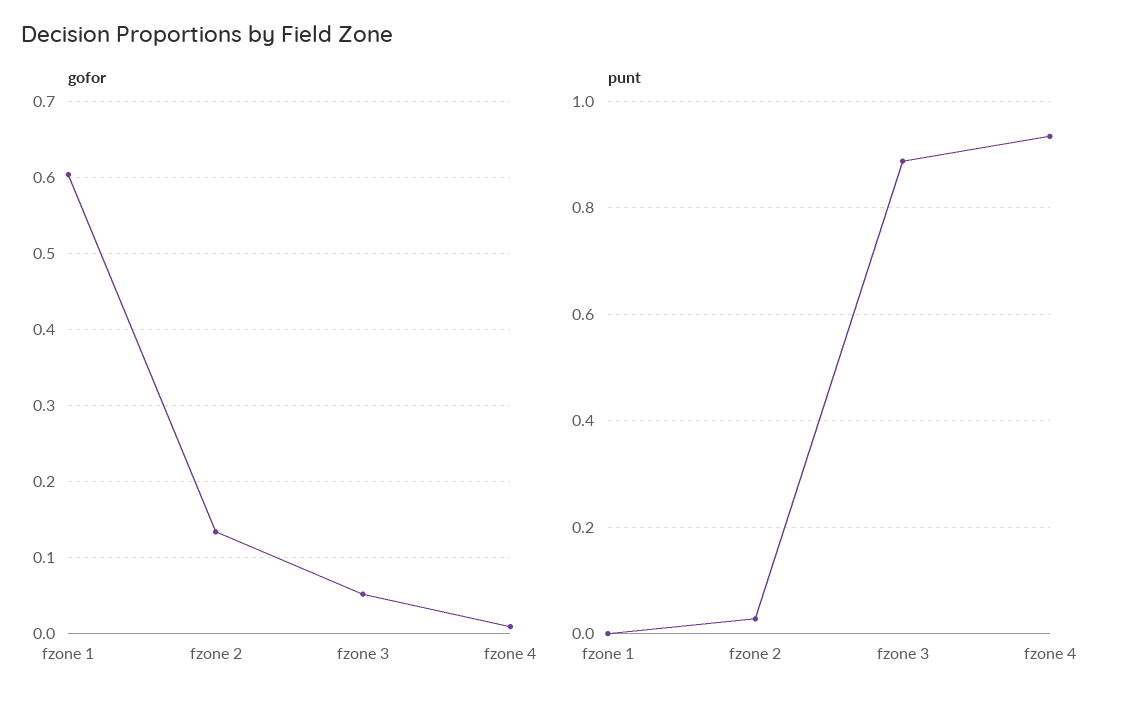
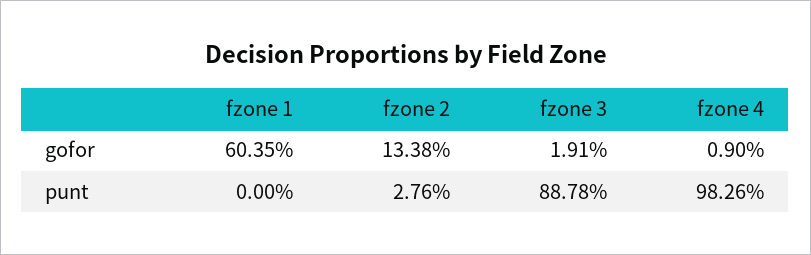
  {
    "gofor": {
      "fzone 1": 0.6035,
      "fzone 2": 0.1338,
-     "fzone 3": 0.05,
+     "fzone 3": 0.0191,
      "fzone 4": 0.009
    },
    "punt": {
      "fzone 1": 0,
      "fzone 2": 0.0276,
      "fzone 3": 0.8878,
-     "fzone 4": 0.94
+     "fzone 4": 0.9826
    }
  }

